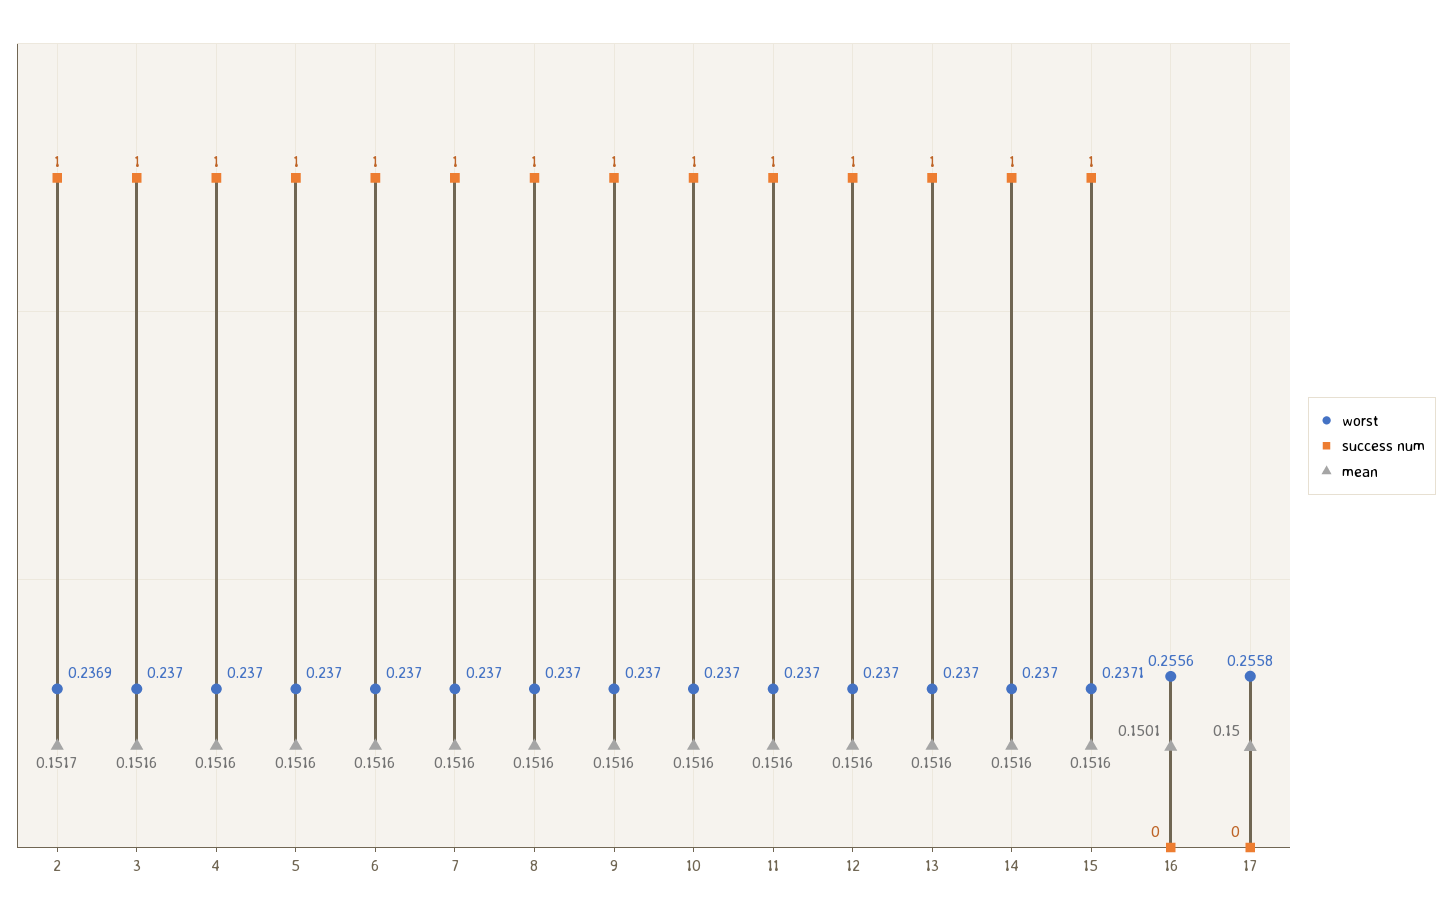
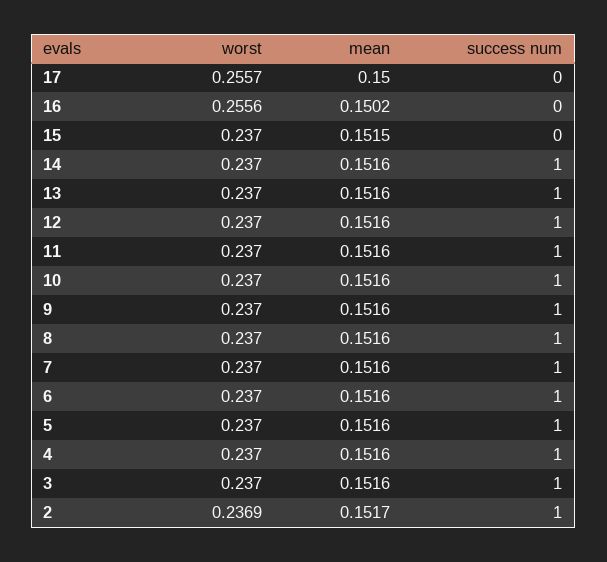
  {
    "worst": {
      "2": 0.2369,
      "3": 0.237,
      "4": 0.237,
      "5": 0.237,
      "6": 0.237,
      "7": 0.237,
      "8": 0.237,
      "9": 0.237,
      "10": 0.237,
      "11": 0.237,
      "12": 0.237,
      "13": 0.237,
      "14": 0.237,
-     "15": 0.2371,
+     "15": 0.237,
      "16": 0.2556,
-     "17": 0.2558
+     "17": 0.2557
    },
    "success num": {
      "2": 1,
      "3": 1,
      "4": 1,
      "5": 1,
      "6": 1,
      "7": 1,
      "8": 1,
      "9": 1,
      "10": 1,
      "11": 1,
      "12": 1,
      "13": 1,
      "14": 1,
-     "15": 1,
+     "15": 0,
      "16": 0,
      "17": 0
    },
    "mean": {
      "2": 0.1517,
      "3": 0.1516,
      "4": 0.1516,
      "5": 0.1516,
      "6": 0.1516,
      "7": 0.1516,
      "8": 0.1516,
      "9": 0.1516,
      "10": 0.1516,
      "11": 0.1516,
      "12": 0.1516,
      "13": 0.1516,
      "14": 0.1516,
-     "15": 0.1516,
+     "15": 0.1515,
-     "16": 0.1501,
+     "16": 0.1502,
      "17": 0.15
    }
  }

